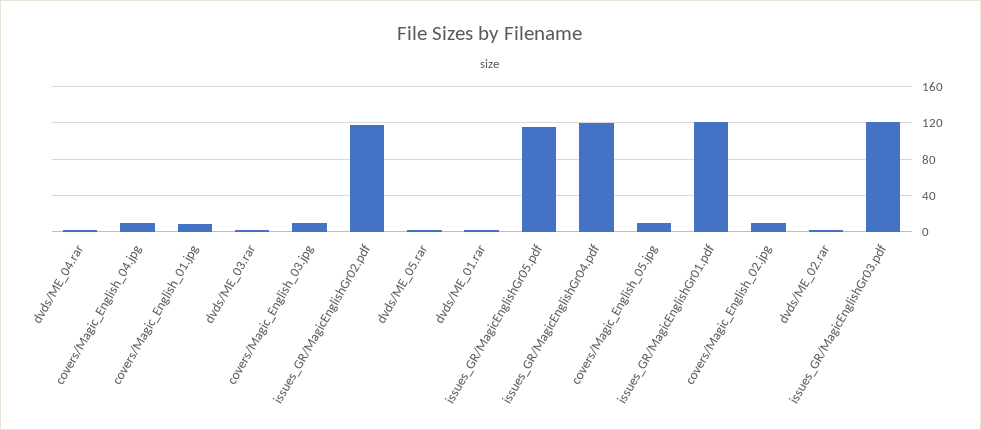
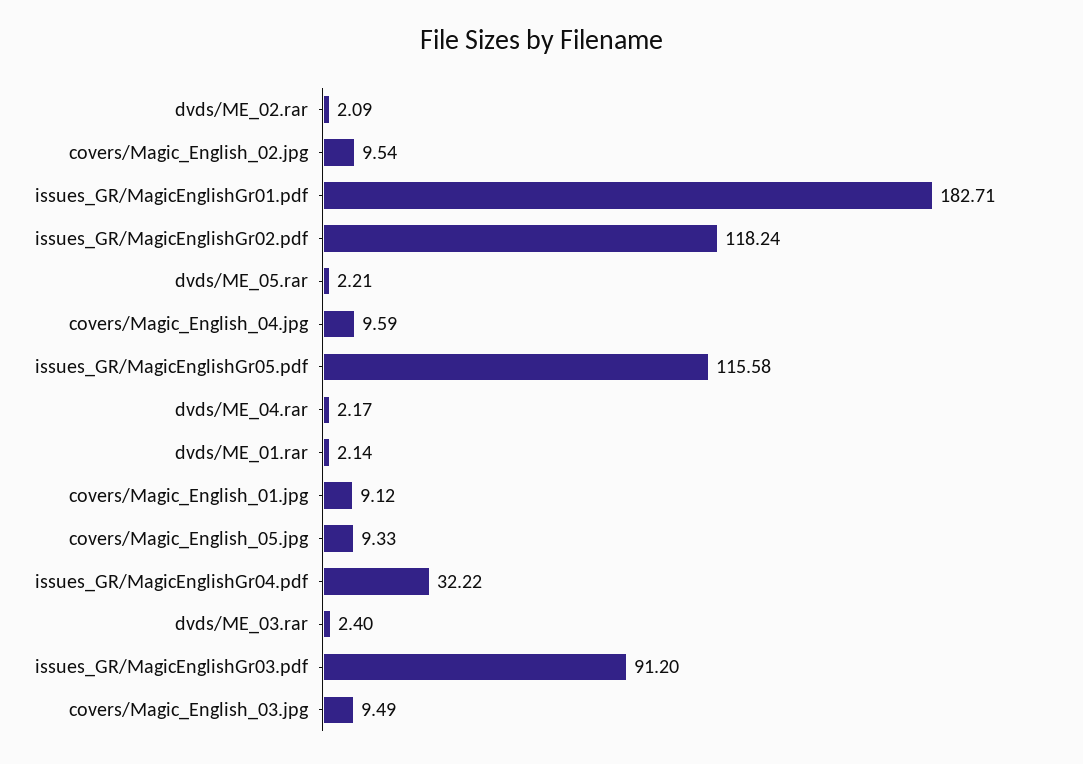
  {
    "dvds/ME_04.rar": 2.17,
    "covers/Magic_English_04.jpg": 9.59,
    "covers/Magic_English_01.jpg": 9.12,
    "dvds/ME_03.rar": 2.4,
    "covers/Magic_English_03.jpg": 9.49,
    "issues_GR/MagicEnglishGr02.pdf": 118.24,
    "dvds/ME_05.rar": 2.21,
    "dvds/ME_01.rar": 2.14,
    "issues_GR/MagicEnglishGr05.pdf": 115.58,
-   "issues_GR/MagicEnglishGr04.pdf": 120,
+   "issues_GR/MagicEnglishGr04.pdf": 32.22,
    "covers/Magic_English_05.jpg": 9.33,
-   "issues_GR/MagicEnglishGr01.pdf": 120,
+   "issues_GR/MagicEnglishGr01.pdf": 182.71,
    "covers/Magic_English_02.jpg": 9.54,
    "dvds/ME_02.rar": 2.09,
-   "issues_GR/MagicEnglishGr03.pdf": 120
+   "issues_GR/MagicEnglishGr03.pdf": 91.2
  }

